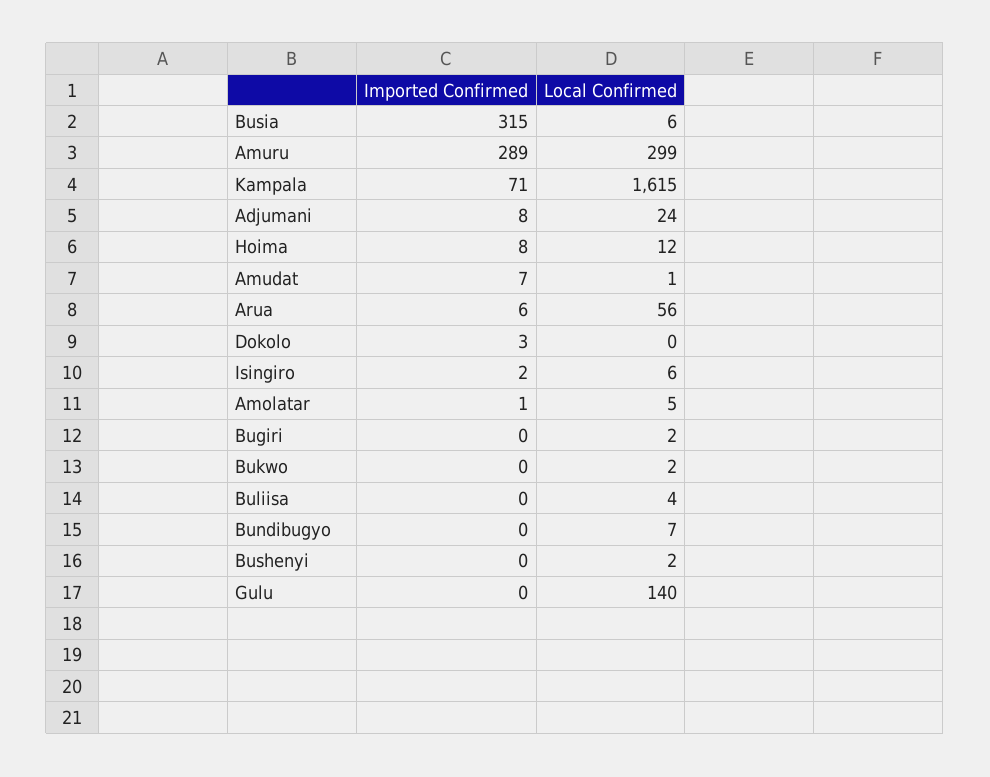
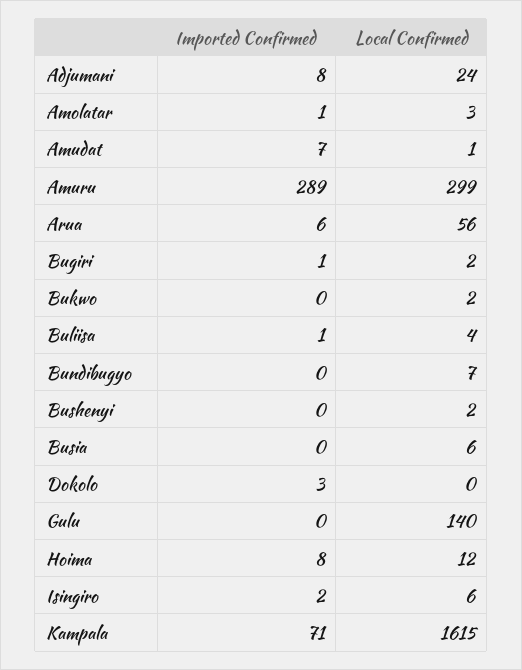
  {
    "Imported Confirmed": {
-     "Busia": 315,
+     "Busia": 0,
      "Amuru": 289,
      "Kampala": 71,
      "Adjumani": 8,
      "Hoima": 8,
      "Amudat": 7,
      "Arua": 6,
      "Dokolo": 3,
      "Isingiro": 2,
      "Amolatar": 1,
-     "Bugiri": 0,
+     "Bugiri": 1,
      "Bukwo": 0,
-     "Buliisa": 0,
+     "Buliisa": 1,
      "Bundibugyo": 0,
      "Bushenyi": 0,
      "Gulu": 0
    },
    "Local Confirmed": {
      "Busia": 6,
      "Amuru": 299,
      "Kampala": 1615,
      "Adjumani": 24,
      "Hoima": 12,
      "Amudat": 1,
      "Arua": 56,
      "Dokolo": 0,
      "Isingiro": 6,
-     "Amolatar": 5,
+     "Amolatar": 3,
      "Bugiri": 2,
      "Bukwo": 2,
      "Buliisa": 4,
      "Bundibugyo": 7,
      "Bushenyi": 2,
      "Gulu": 140
    }
  }

